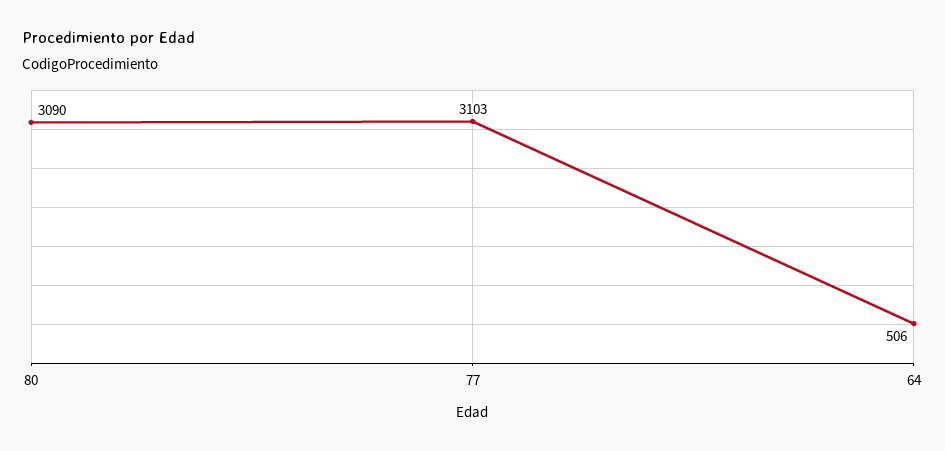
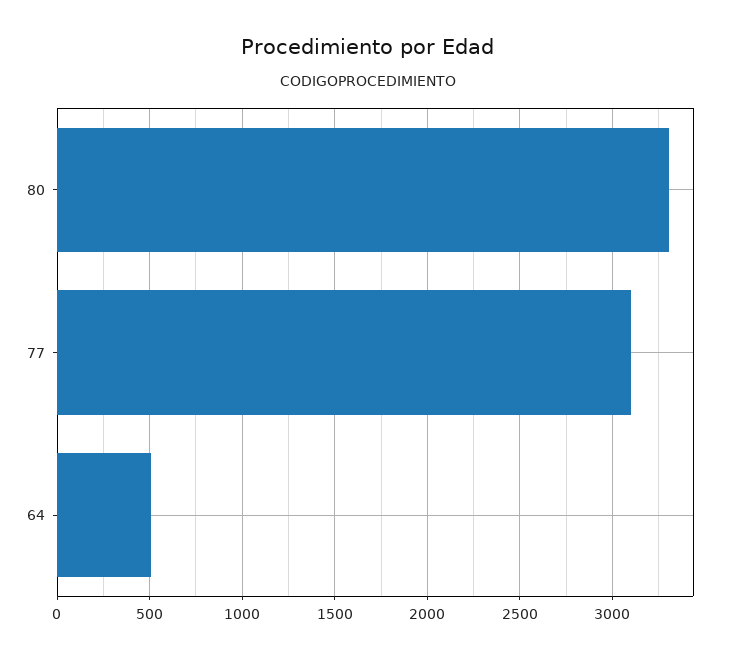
  {
-   "80": 3090,
+   "80": 3300,
    "77": 3103,
    "64": 506
  }

